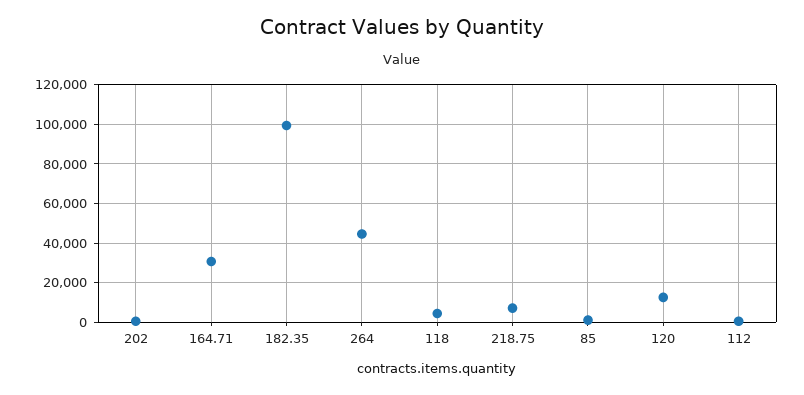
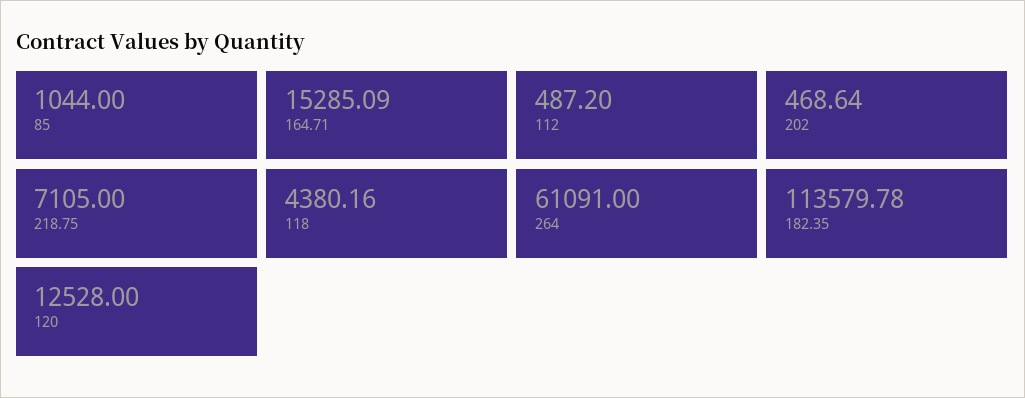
  {
    "202": 468.64,
-   "164.71": 30000,
+   "164.71": 15285.09,
-   "182.35": 100000,
+   "182.35": 113579.78,
-   "264": 45000,
+   "264": 61091,
    "118": 4380.16,
    "218.75": 7105,
    "85": 1044,
    "120": 12528,
    "112": 487.2
  }

